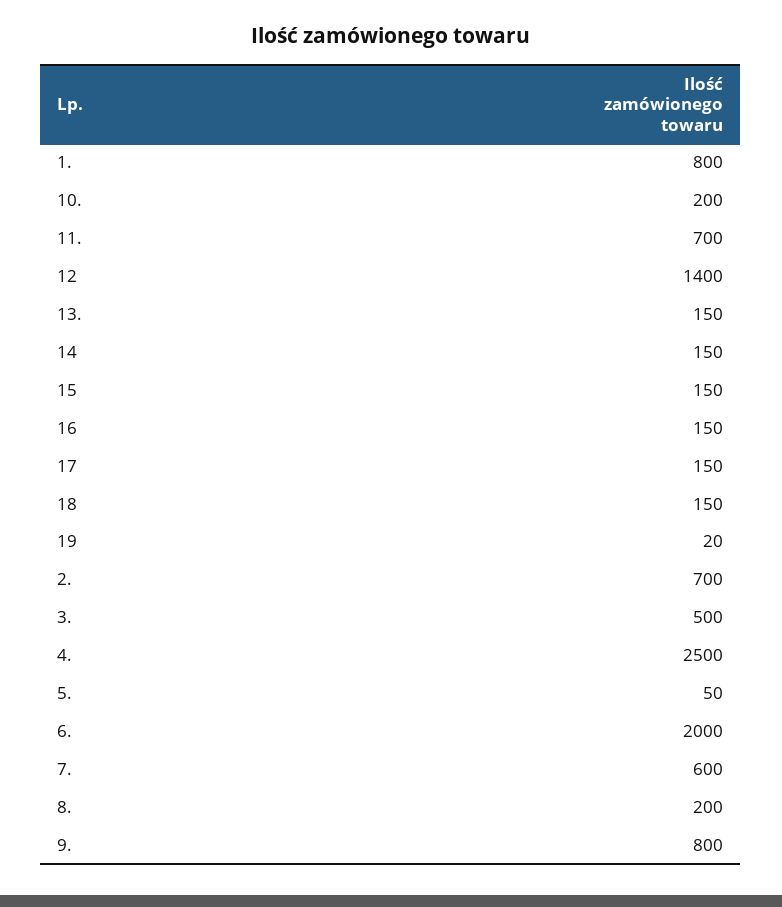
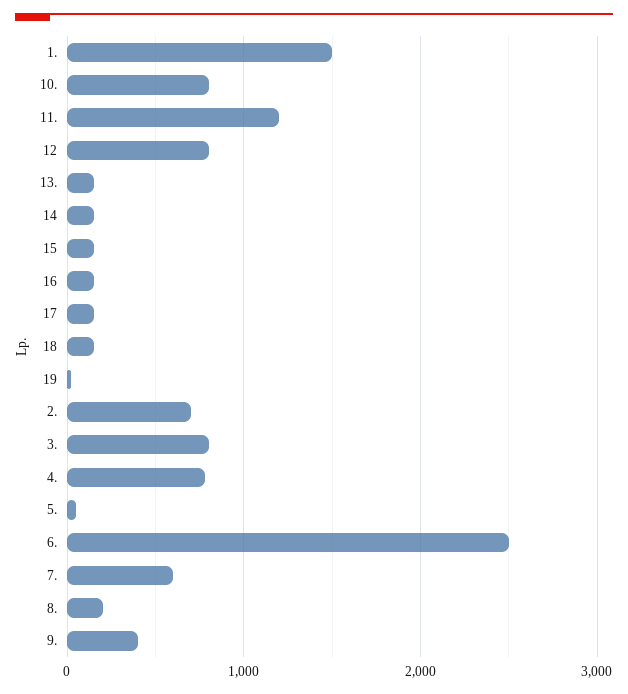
  {
-   "1.": 800,
+   "1.": 1500,
-   "10.": 200,
+   "10.": 800,
-   "11.": 700,
+   "11.": 1200,
-   "12": 1400,
+   "12": 800,
    "13.": 150,
    "14": 150,
    "15": 150,
    "16": 150,
    "17": 150,
    "18": 150,
    "19": 20,
    "2.": 700,
-   "3.": 500,
+   "3.": 800,
-   "4.": 2500,
+   "4.": 800,
    "5.": 50,
-   "6.": 2000,
+   "6.": 2500,
    "7.": 600,
    "8.": 200,
-   "9.": 800
+   "9.": 400
  }

